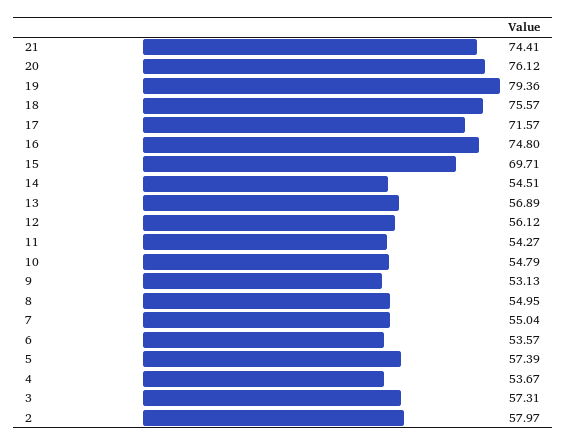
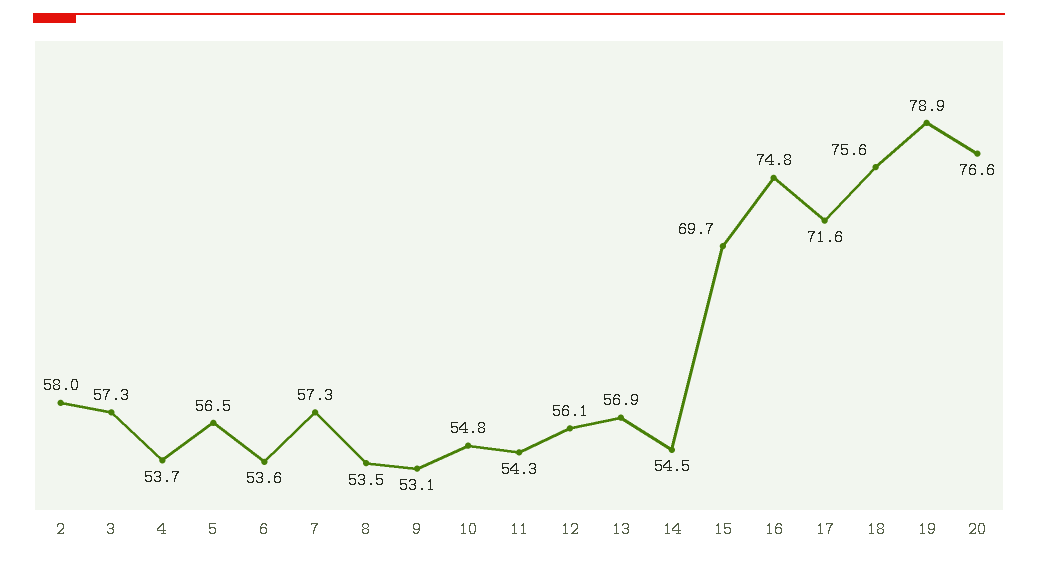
  {
-   "21": 74.41,
-   "20": 76.12,
+   "20": 76.6,
-   "19": 79.36,
+   "19": 78.9,
    "18": 75.57,
    "17": 71.57,
    "16": 74.8,
    "15": 69.71,
    "14": 54.51,
    "13": 56.89,
    "12": 56.12,
    "11": 54.27,
    "10": 54.79,
    "9": 53.13,
-   "8": 54.95,
+   "8": 53.5,
-   "7": 55.04,
+   "7": 57.3,
    "6": 53.57,
-   "5": 57.39,
+   "5": 56.5,
    "4": 53.67,
    "3": 57.31,
    "2": 57.97
  }

